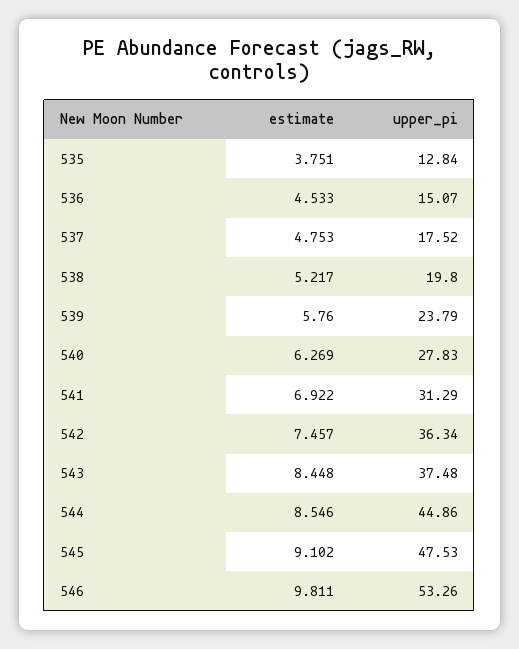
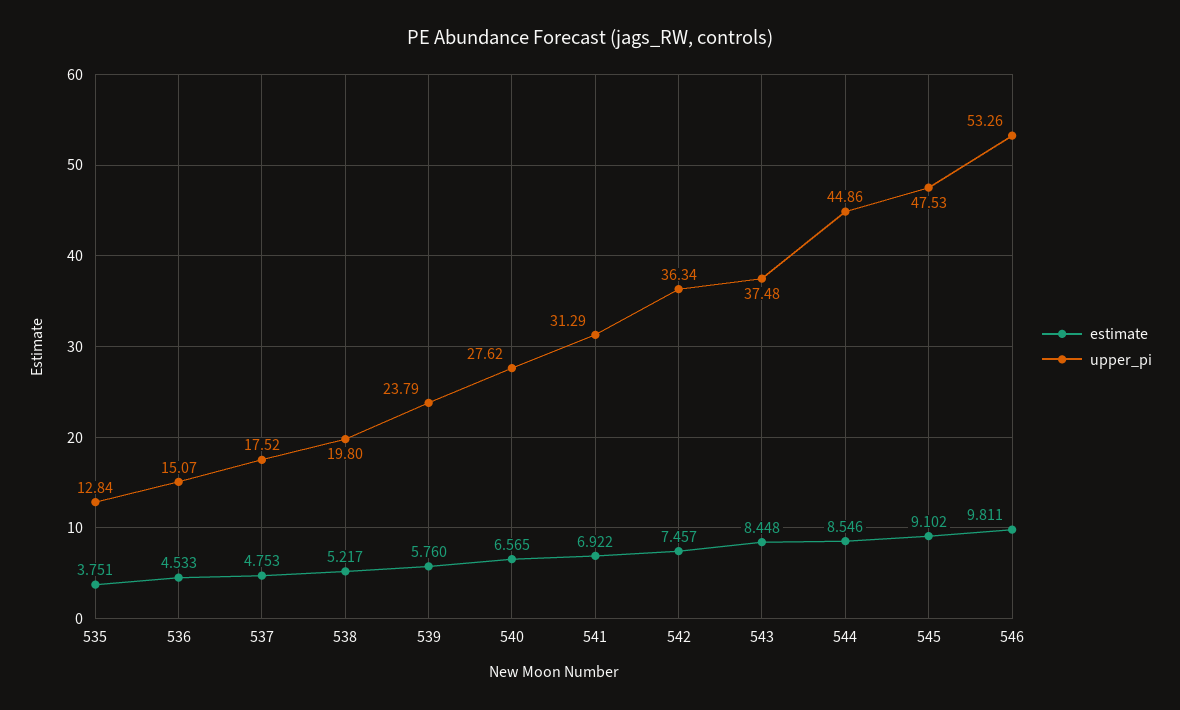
  {
    "estimate": {
      "535": 3.751,
      "536": 4.533,
      "537": 4.753,
      "538": 5.217,
      "539": 5.76,
-     "540": 6.269,
+     "540": 6.565,
      "541": 6.922,
      "542": 7.457,
      "543": 8.448,
      "544": 8.546,
      "545": 9.102,
      "546": 9.811
    },
    "upper_pi": {
      "535": 12.84,
      "536": 15.07,
      "537": 17.52,
      "538": 19.8,
      "539": 23.79,
-     "540": 27.83,
+     "540": 27.62,
      "541": 31.29,
      "542": 36.34,
      "543": 37.48,
      "544": 44.86,
      "545": 47.53,
      "546": 53.26
    }
  }

